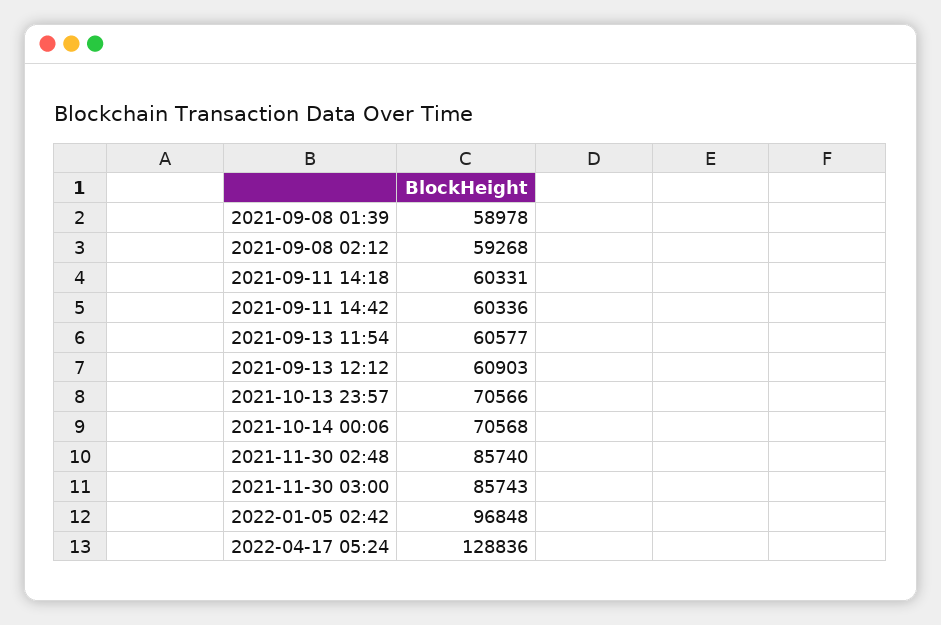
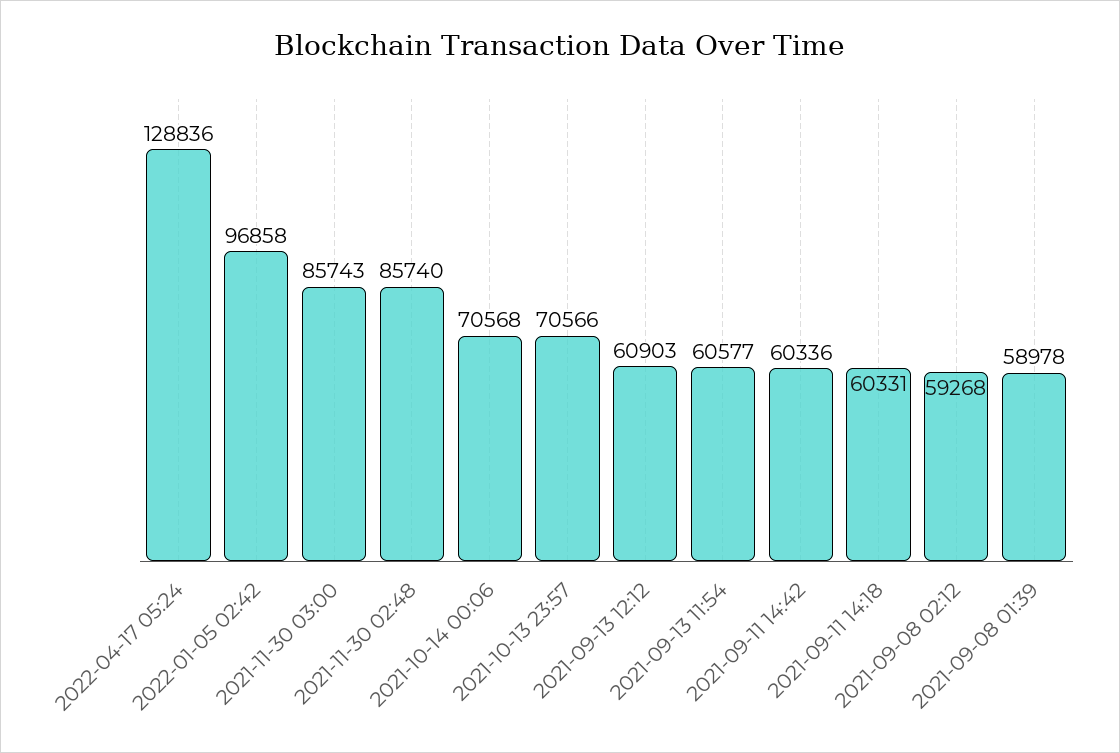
  {
    "2021-09-08 01:39": 58978,
    "2021-09-08 02:12": 59268,
    "2021-09-11 14:18": 60331,
    "2021-09-11 14:42": 60336,
    "2021-09-13 11:54": 60577,
    "2021-09-13 12:12": 60903,
    "2021-10-13 23:57": 70566,
    "2021-10-14 00:06": 70568,
    "2021-11-30 02:48": 85740,
    "2021-11-30 03:00": 85743,
-   "2022-01-05 02:42": 96848,
+   "2022-01-05 02:42": 96858,
    "2022-04-17 05:24": 128836
  }

